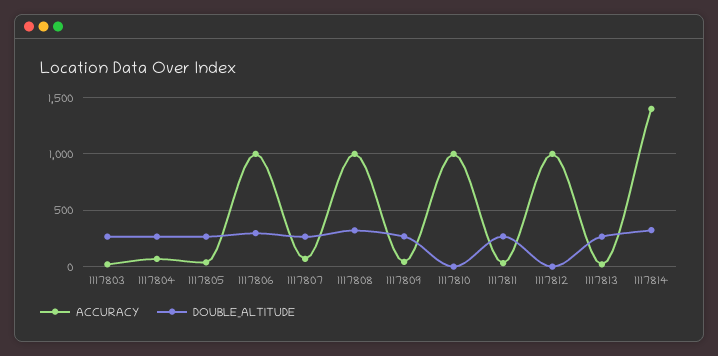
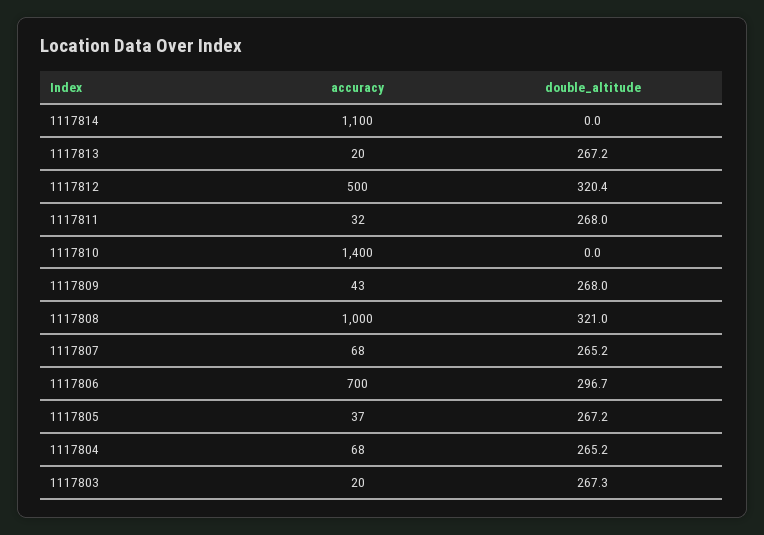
  {
    "ACCURACY": {
      "1117803": 20,
      "1117804": 68,
      "1117805": 37,
-     "1117806": 1000,
+     "1117806": 700,
      "1117807": 68,
      "1117808": 1000,
      "1117809": 43,
-     "1117810": 1000,
+     "1117810": 1400,
      "1117811": 32,
-     "1117812": 1000,
+     "1117812": 500,
      "1117813": 20,
-     "1117814": 1400
+     "1117814": 1100
    },
    "DOUBLE_ALTITUDE": {
      "1117803": 267.3,
      "1117804": 265.2,
      "1117805": 267.2,
      "1117806": 296.7,
      "1117807": 265.2,
      "1117808": 321,
      "1117809": 268,
      "1117810": 0,
      "1117811": 268,
-     "1117812": 0,
+     "1117812": 320.4,
      "1117813": 267.2,
-     "1117814": 300
+     "1117814": 0
    }
  }

